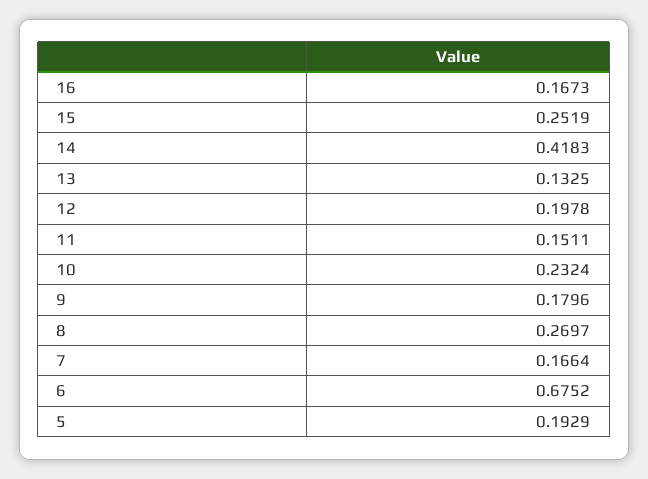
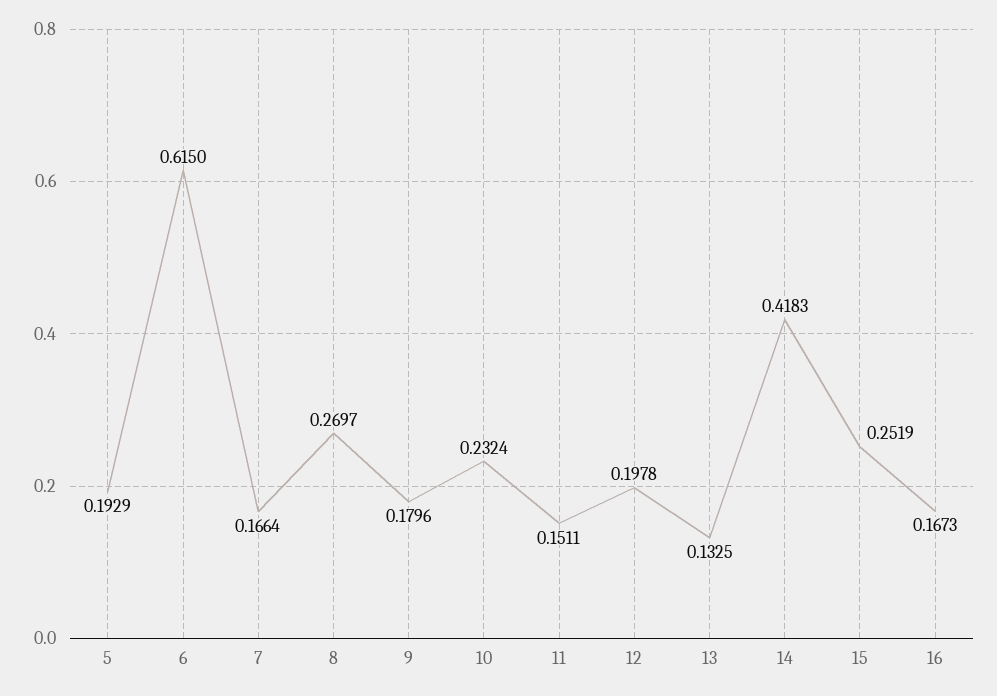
  {
    "16": 0.1673,
    "15": 0.2519,
    "14": 0.4183,
    "13": 0.1325,
    "12": 0.1978,
    "11": 0.1511,
    "10": 0.2324,
    "9": 0.1796,
    "8": 0.2697,
    "7": 0.1664,
-   "6": 0.6752,
+   "6": 0.615,
    "5": 0.1929
  }

